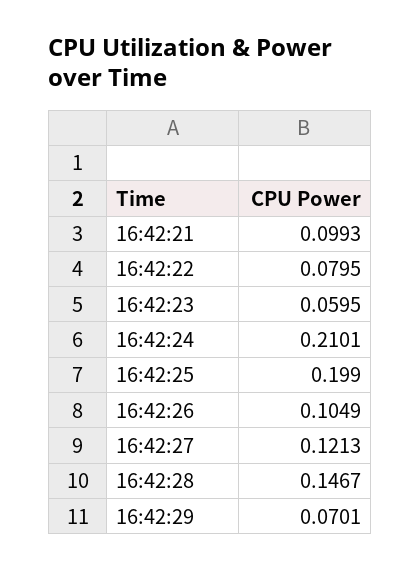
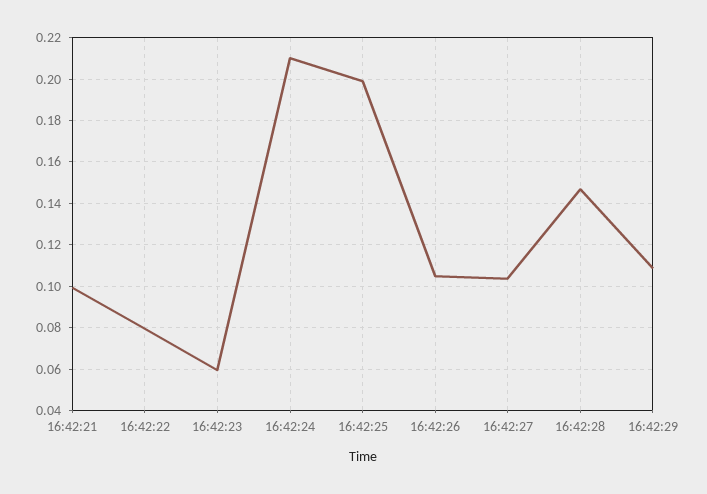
  {
    "16:42:21": 0.0993,
    "16:42:22": 0.0795,
    "16:42:23": 0.0595,
    "16:42:24": 0.2101,
    "16:42:25": 0.199,
    "16:42:26": 0.1049,
-   "16:42:27": 0.1213,
+   "16:42:27": 0.105,
    "16:42:28": 0.1467,
-   "16:42:29": 0.0701
+   "16:42:29": 0.11
  }

